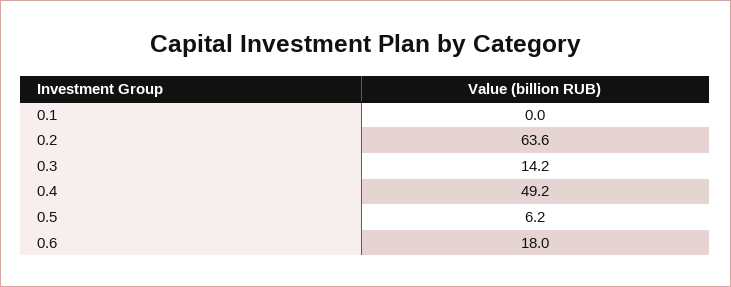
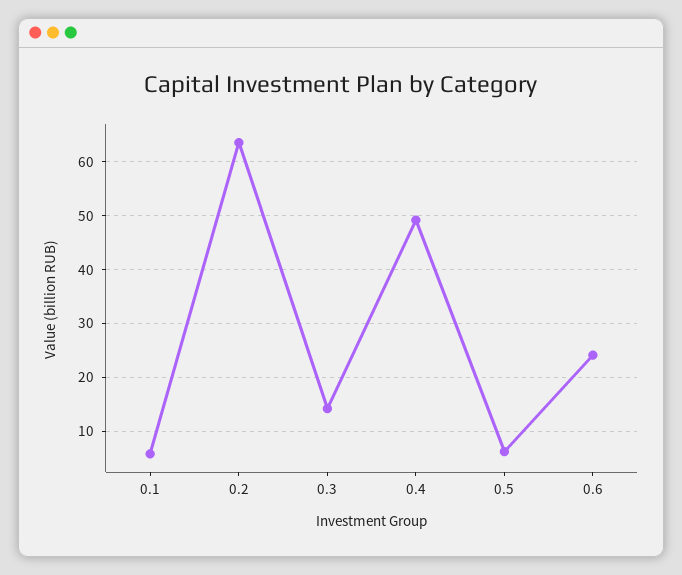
  {
-   "0.1": 0,
+   "0.1": 6,
    "0.2": 63.6,
    "0.3": 14.2,
    "0.4": 49.2,
    "0.5": 6.2,
-   "0.6": 18
+   "0.6": 24
  }

